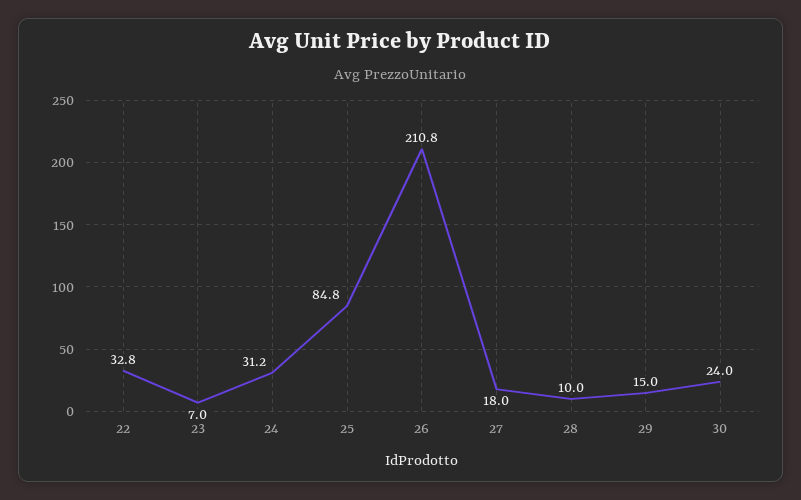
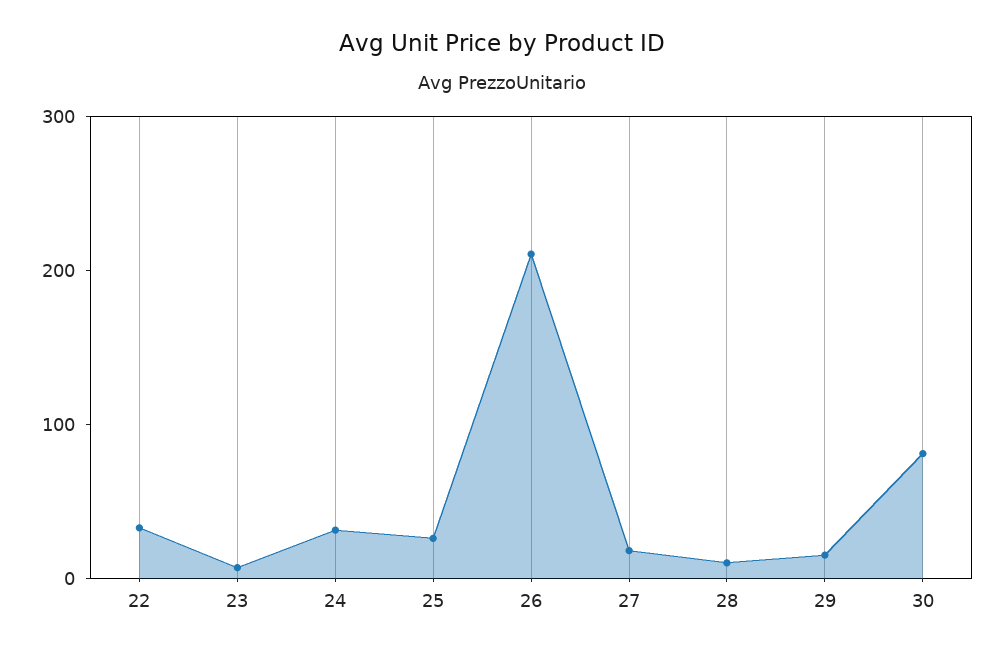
  {
    "22": 32.8,
    "23": 7,
    "24": 31.2,
-   "25": 84.8,
+   "25": 20,
    "26": 210.8,
    "27": 18,
    "28": 10,
    "29": 15,
-   "30": 24
+   "30": 80
  }

